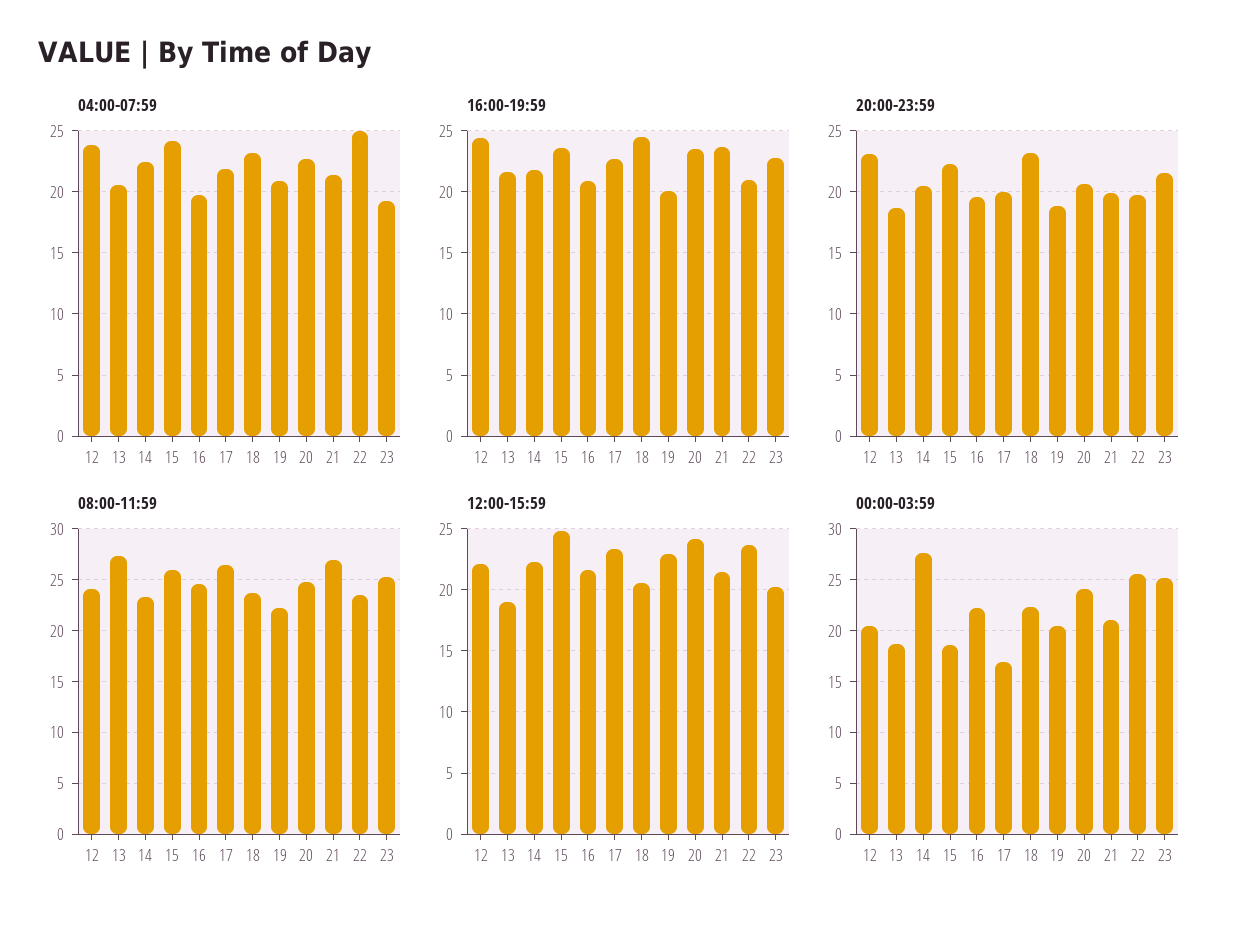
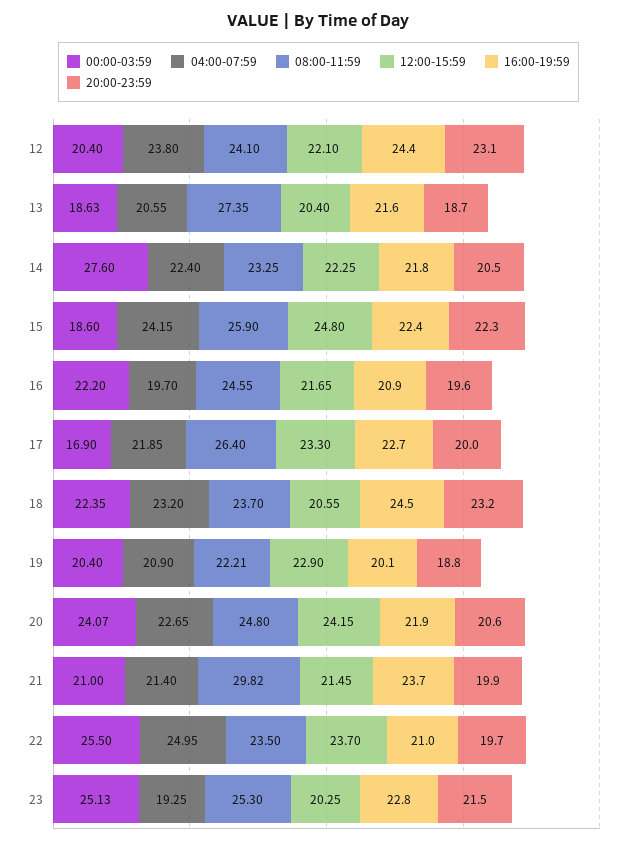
  {
    "04:00-07:59": {
      "12": 23.8,
      "13": 20.55,
      "14": 22.4,
      "15": 24.15,
      "16": 19.7,
      "17": 21.85,
      "18": 23.2,
      "19": 20.9,
      "20": 22.65,
      "21": 21.4,
      "22": 24.95,
      "23": 19.25
    },
    "16:00-19:59": {
      "12": 24.4,
      "13": 21.6,
      "14": 21.8,
-     "15": 23.5,
+     "15": 22.4,
      "16": 20.9,
      "17": 22.7,
      "18": 24.5,
      "19": 20.1,
-     "20": 23.5,
+     "20": 21.9,
      "21": 23.7,
      "22": 21,
      "23": 22.8
    },
    "20:00-23:59": {
      "12": 23.1,
      "13": 18.7,
      "14": 20.5,
      "15": 22.3,
      "16": 19.6,
      "17": 20,
      "18": 23.2,
      "19": 18.8,
      "20": 20.6,
      "21": 19.9,
      "22": 19.7,
      "23": 21.5
    },
    "08:00-11:59": {
      "12": 24.1,
      "13": 27.35,
      "14": 23.25,
      "15": 25.9,
      "16": 24.55,
      "17": 26.4,
      "18": 23.7,
      "19": 22.21,
      "20": 24.8,
-     "21": 27,
+     "21": 29.82,
      "22": 23.5,
      "23": 25.3
    },
    "12:00-15:59": {
      "12": 22.1,
-     "13": 19,
+     "13": 20.4,
      "14": 22.25,
      "15": 24.8,
      "16": 21.65,
      "17": 23.3,
      "18": 20.55,
      "19": 22.9,
      "20": 24.15,
      "21": 21.45,
      "22": 23.7,
      "23": 20.25
    },
    "00:00-03:59": {
      "12": 20.4,
      "13": 18.63,
      "14": 27.6,
      "15": 18.6,
      "16": 22.2,
      "17": 16.9,
      "18": 22.35,
      "19": 20.4,
      "20": 24.07,
      "21": 21,
      "22": 25.5,
      "23": 25.13
    }
  }

